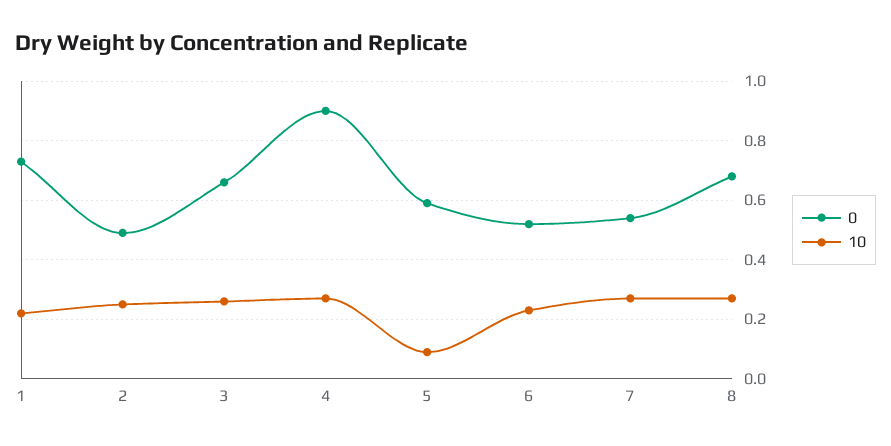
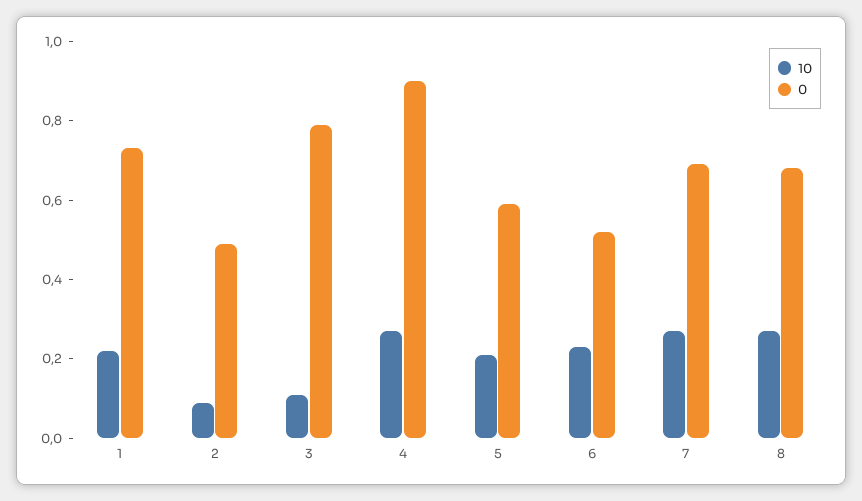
  {
    "0": {
      "1": 0.75,
      "2": 0.5,
-     "3": 0.65,
+     "3": 0.8,
      "4": 0.9,
      "5": 0.6,
      "6": 0.5,
-     "7": 0.55,
+     "7": 0.7,
      "8": 0.7
    },
    "10": {
      "1": 0.2,
-     "2": 0.25,
+     "2": 0.1,
-     "3": 0.25,
+     "3": 0.1,
      "4": 0.25,
-     "5": 0.1,
+     "5": 0.2,
      "6": 0.25,
      "7": 0.25,
      "8": 0.25
    }
  }

